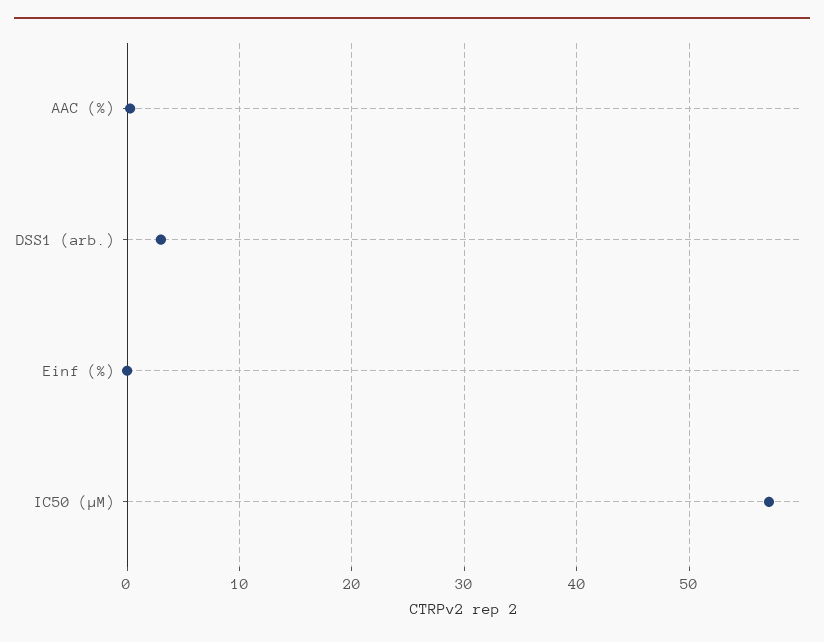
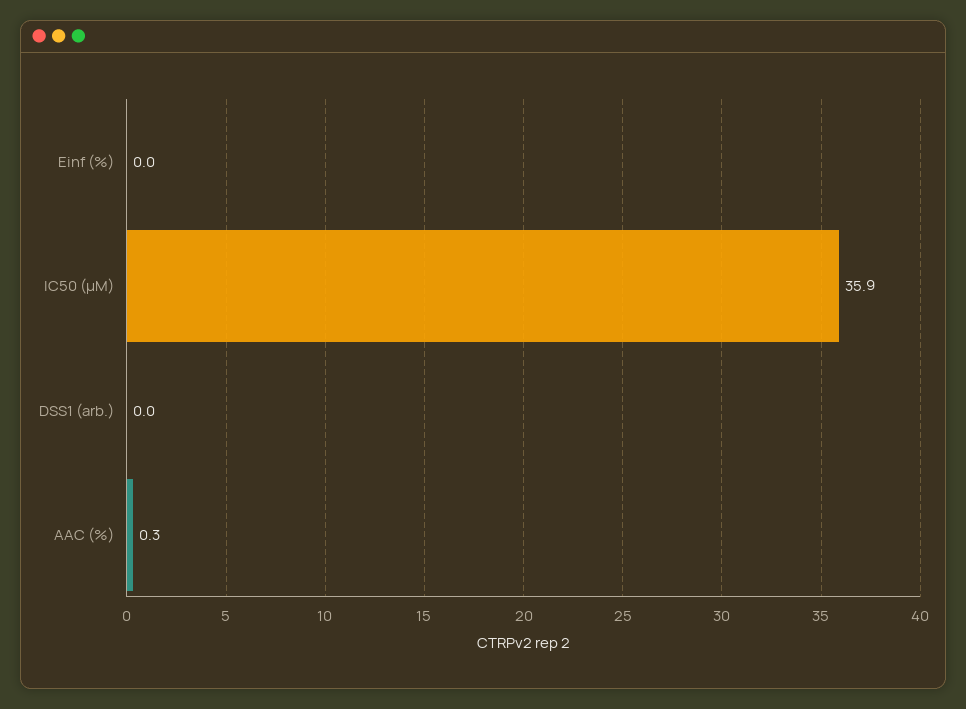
  {
    "AAC (%)": 0.3,
-   "DSS1 (arb.)": 3,
+   "DSS1 (arb.)": 0,
    "Einf (%)": 0,
-   "IC50 (µM)": 57
+   "IC50 (µM)": 35.9
  }

